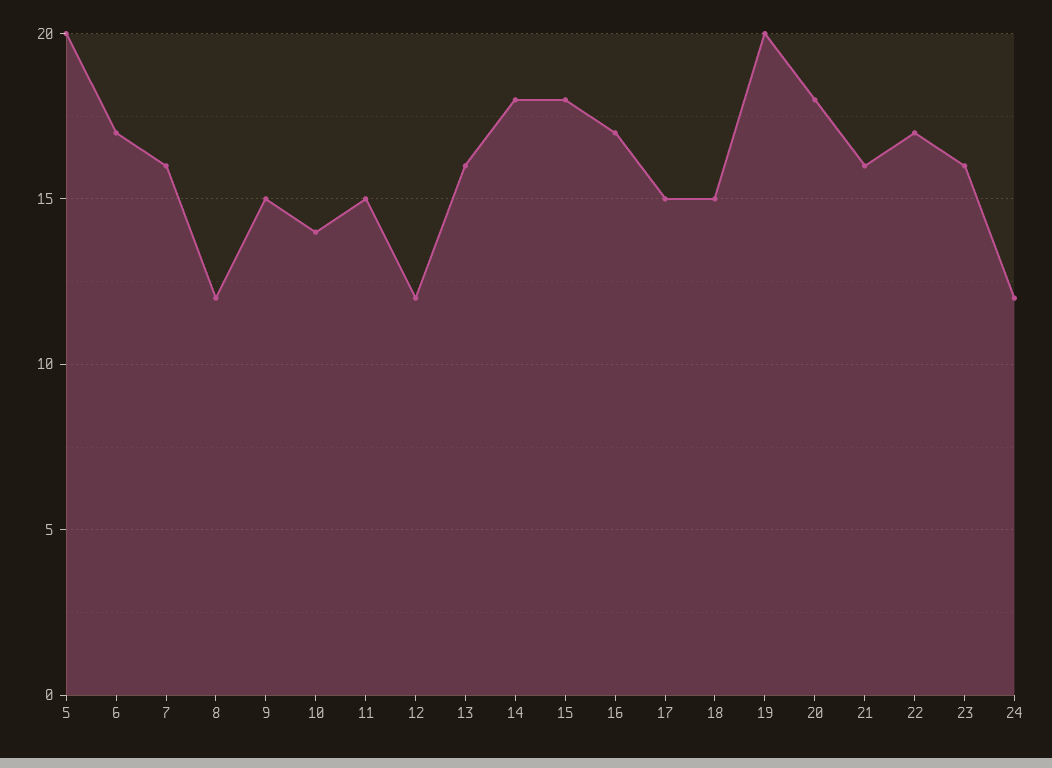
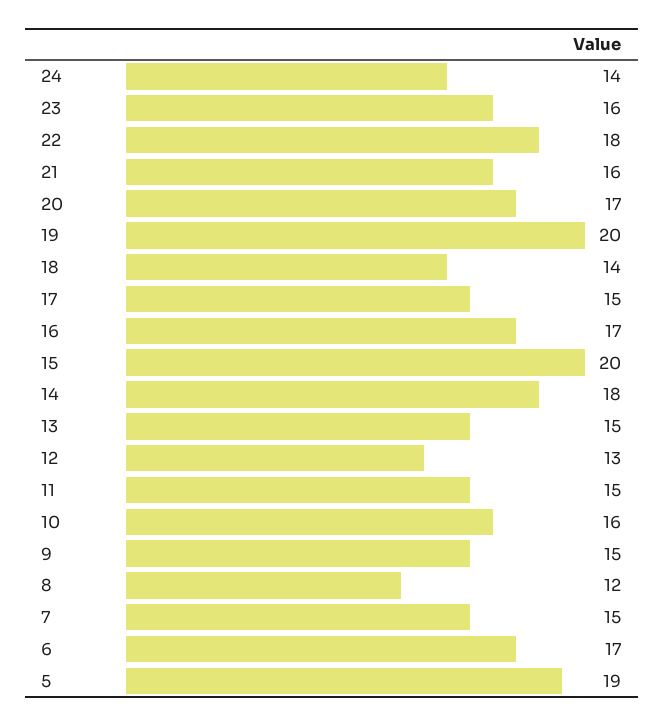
  {
-   "5": 20,
+   "5": 19,
    "6": 17,
-   "7": 16,
+   "7": 15,
    "8": 12,
    "9": 15,
-   "10": 14,
+   "10": 16,
    "11": 15,
-   "12": 12,
+   "12": 13,
-   "13": 16,
+   "13": 15,
    "14": 18,
-   "15": 18,
+   "15": 20,
    "16": 17,
    "17": 15,
-   "18": 15,
+   "18": 14,
    "19": 20,
-   "20": 18,
+   "20": 17,
    "21": 16,
-   "22": 17,
+   "22": 18,
    "23": 16,
-   "24": 12
+   "24": 14
  }

